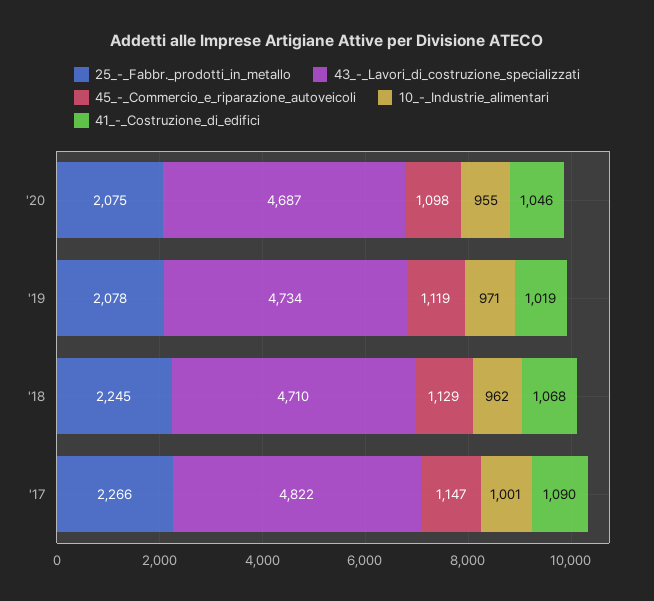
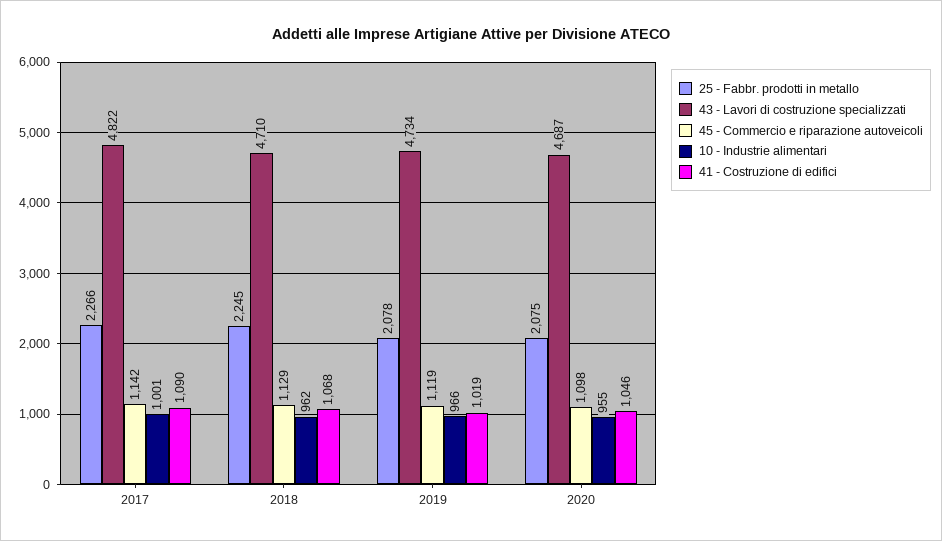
  {
    "25_-_Fabbr._prodotti_in_metallo": {
      "'20": 2075,
      "'19": 2078,
      "'18": 2245,
      "'17": 2266
    },
    "43_-_Lavori_di_costruzione_specializzati": {
      "'20": 4687,
      "'19": 4734,
      "'18": 4710,
      "'17": 4822
    },
    "45_-_Commercio_e_riparazione_autoveicoli": {
      "'20": 1098,
      "'19": 1119,
      "'18": 1129,
-     "'17": 1147
+     "'17": 1142
    },
    "10_-_Industrie_alimentari": {
      "'20": 955,
-     "'19": 971,
+     "'19": 966,
      "'18": 962,
      "'17": 1001
    },
    "41_-_Costruzione_di_edifici": {
      "'20": 1046,
      "'19": 1019,
      "'18": 1068,
      "'17": 1090
    }
  }

